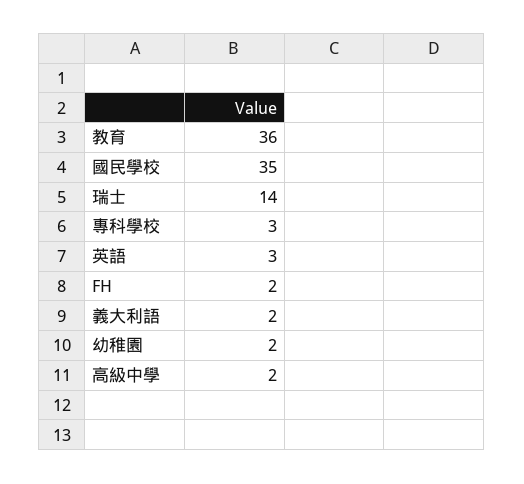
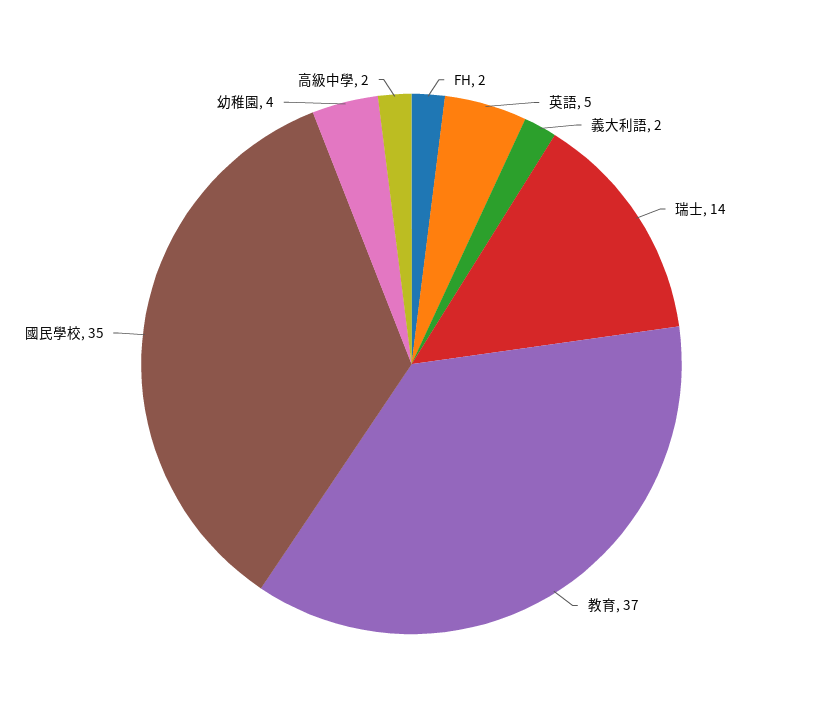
  {
-   "教育": 36,
+   "教育": 37,
    "國民學校": 35,
    "瑞士": 14,
-   "專科學校": 3,
-   "英語": 3,
+   "英語": 5,
    "FH": 2,
    "義大利語": 2,
-   "幼稚園": 2,
+   "幼稚園": 4,
    "高級中學": 2
  }

